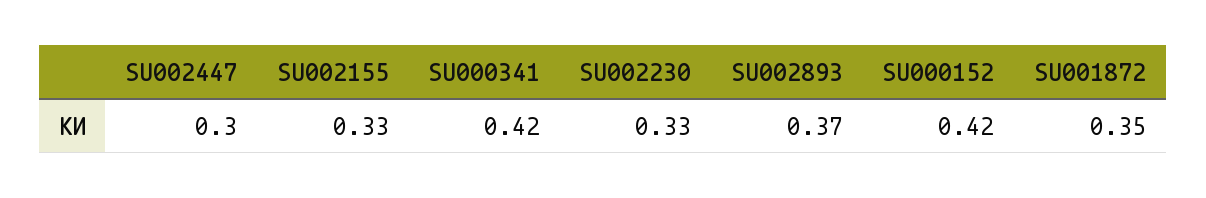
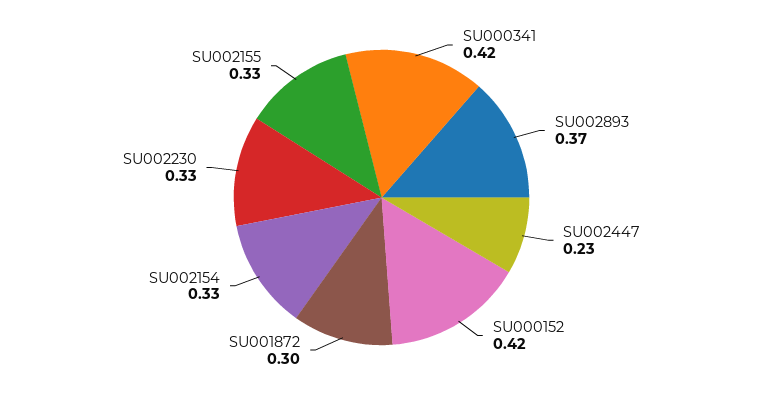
  {
-   "SU002447": 0.3,
+   "SU002447": 0.23,
    "SU002155": 0.33,
    "SU000341": 0.42,
    "SU002230": 0.33,
    "SU002893": 0.37,
    "SU000152": 0.42,
-   "SU001872": 0.35
+   "SU001872": 0.3,
+   "SU002154": 0.33
  }

